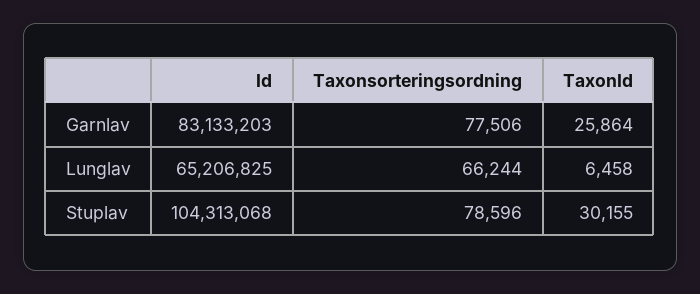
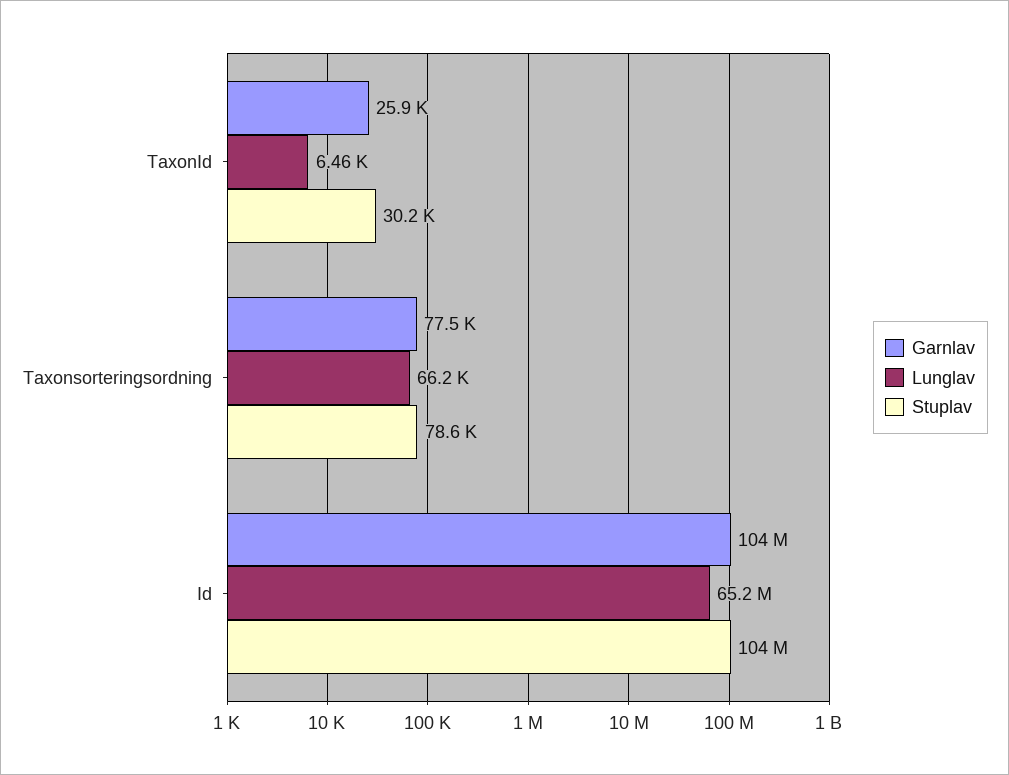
  {
    "Garnlav": {
-     "Id": 83133203,
+     "Id": 104000000,
      "Taxonsorteringsordning": 77506,
      "TaxonId": 25864
    },
    "Lunglav": {
      "Id": 65206825,
      "Taxonsorteringsordning": 66244,
      "TaxonId": 6458
    },
    "Stuplav": {
      "Id": 104313068,
      "Taxonsorteringsordning": 78596,
      "TaxonId": 30155
    }
  }

